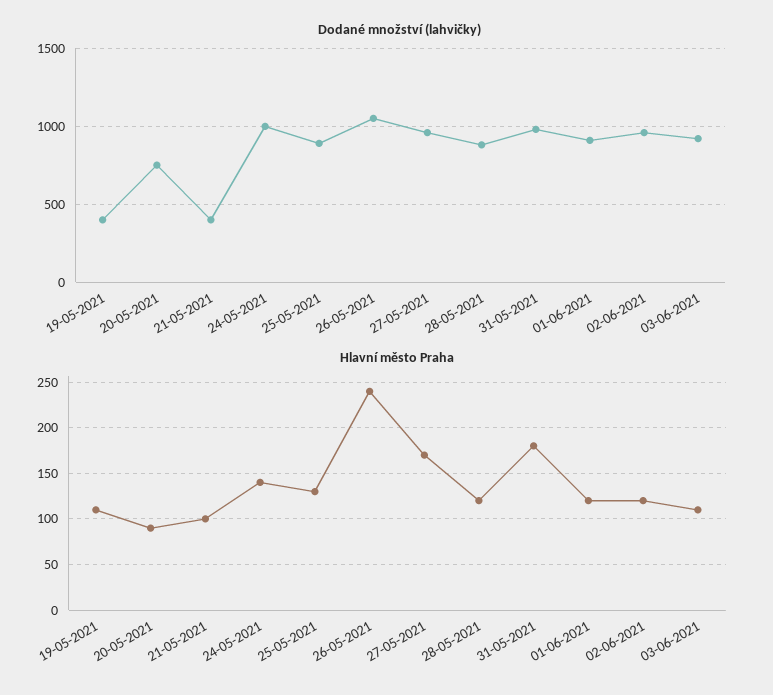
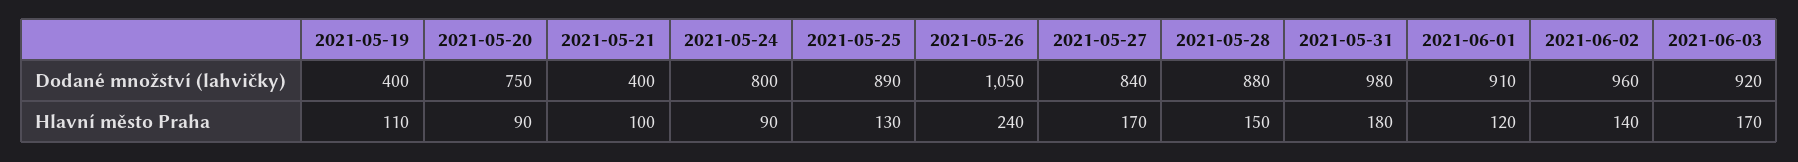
  {
    "Dodané množství (lahvičky)": {
      "19-05-2021": 400,
      "20-05-2021": 750,
      "21-05-2021": 400,
-     "24-05-2021": 1000,
+     "24-05-2021": 800,
      "25-05-2021": 890,
      "26-05-2021": 1050,
-     "27-05-2021": 950,
+     "27-05-2021": 840,
      "28-05-2021": 880,
      "31-05-2021": 980,
      "01-06-2021": 910,
      "02-06-2021": 960,
      "03-06-2021": 920
    },
    "Hlavní město Praha": {
      "19-05-2021": 110,
      "20-05-2021": 90,
      "21-05-2021": 100,
-     "24-05-2021": 140,
+     "24-05-2021": 90,
      "25-05-2021": 130,
      "26-05-2021": 240,
      "27-05-2021": 170,
-     "28-05-2021": 120,
+     "28-05-2021": 150,
      "31-05-2021": 180,
      "01-06-2021": 120,
-     "02-06-2021": 120,
+     "02-06-2021": 140,
-     "03-06-2021": 110
+     "03-06-2021": 170
    }
  }

